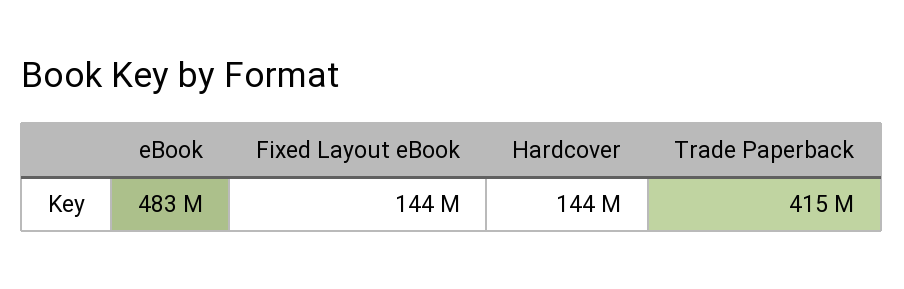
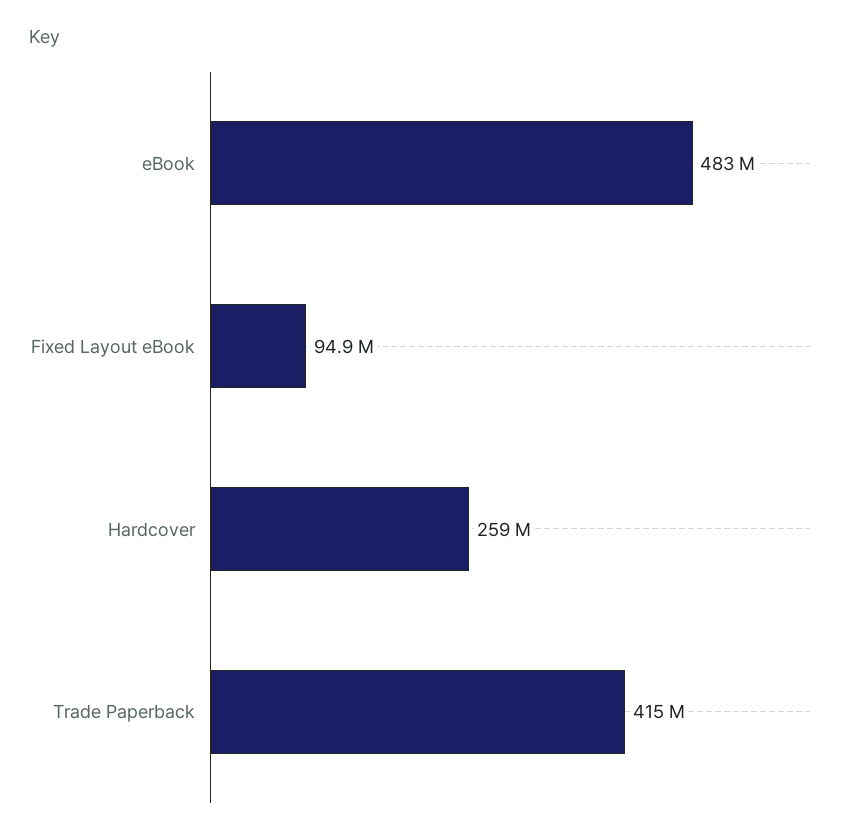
  {
    "eBook": 483000000,
-   "Fixed Layout eBook": 144000000,
+   "Fixed Layout eBook": 94900000,
-   "Hardcover": 144000000,
+   "Hardcover": 259000000,
    "Trade Paperback": 415000000
  }

